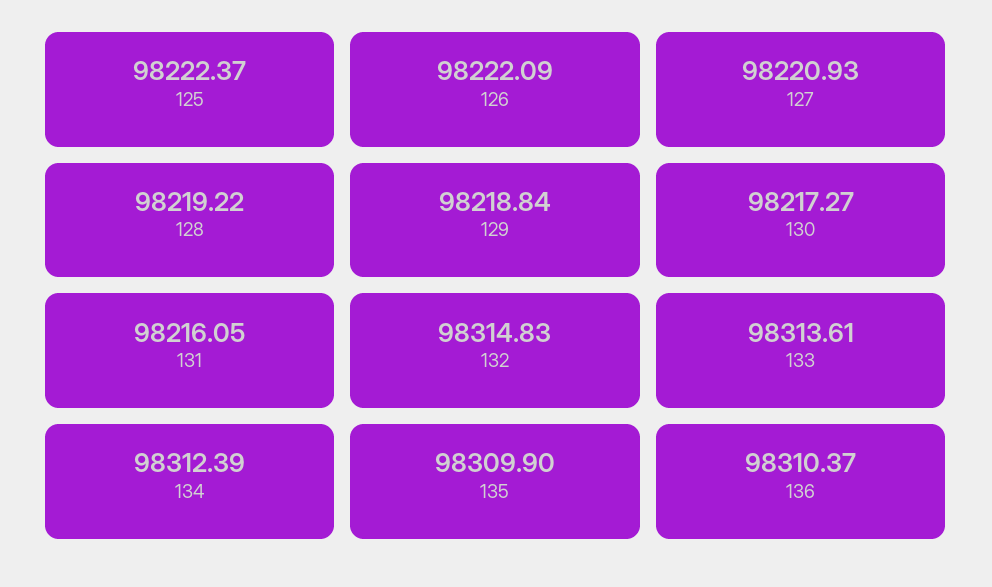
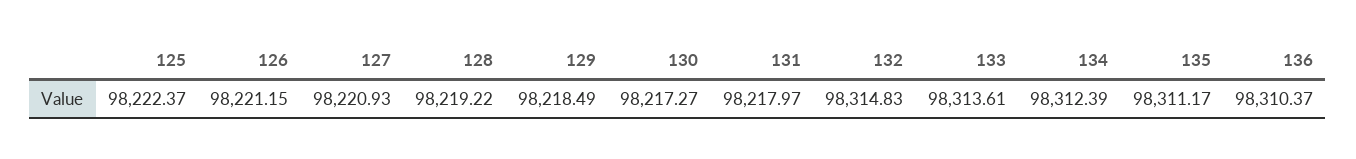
  {
    "125": 98222.37,
-   "126": 98222.09,
+   "126": 98221.15,
    "127": 98220.93,
    "128": 98219.22,
-   "129": 98218.84,
+   "129": 98218.49,
    "130": 98217.27,
-   "131": 98216.05,
+   "131": 98217.97,
    "132": 98314.83,
    "133": 98313.61,
    "134": 98312.39,
-   "135": 98309.9,
+   "135": 98311.17,
    "136": 98310.37
  }

